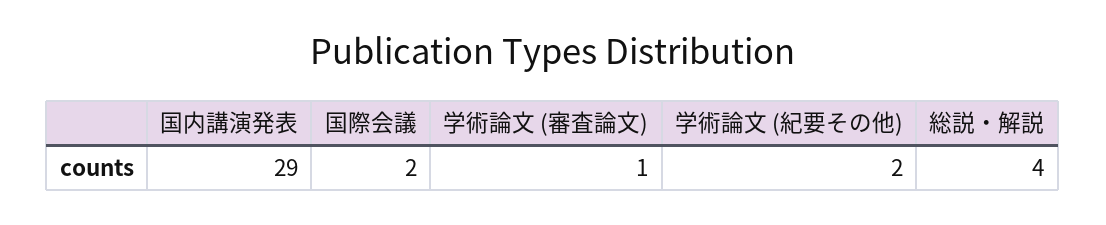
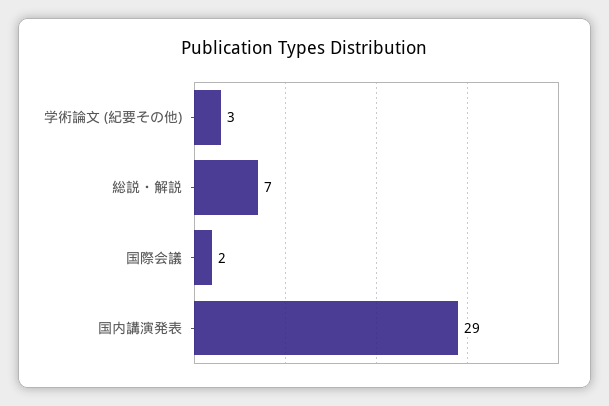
  {
    "国内講演発表": 29,
    "国際会議": 2,
-   "学術論文 (審査論文)": 1,
-   "学術論文 (紀要その他)": 2,
+   "学術論文 (紀要その他)": 3,
-   "総説・解説": 4
+   "総説・解説": 7
  }

